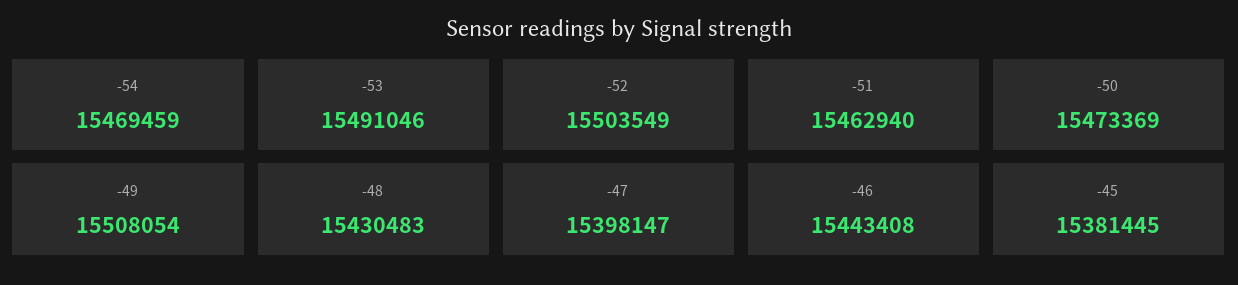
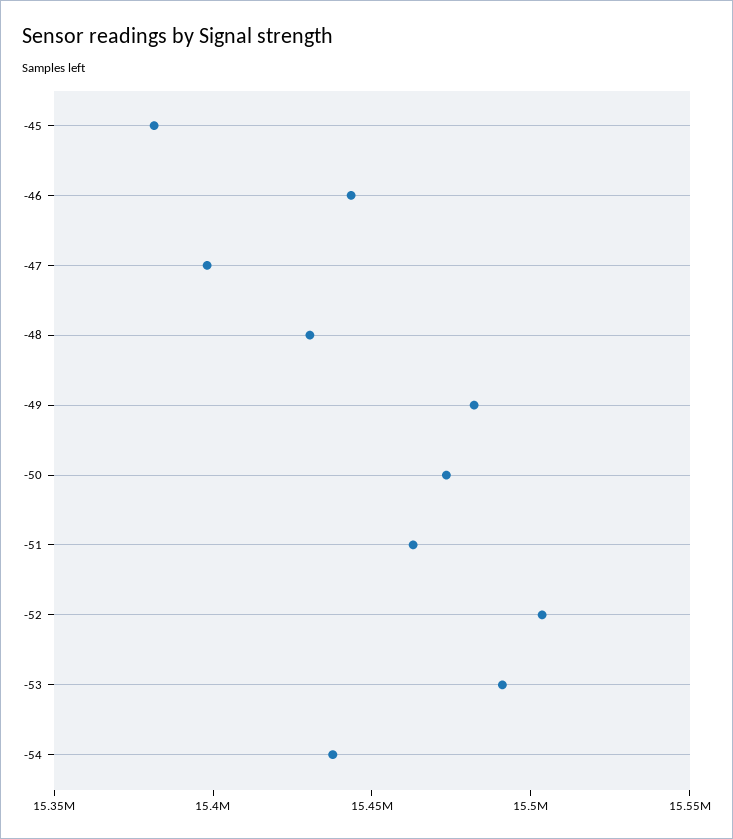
  {
-   "-54": 15469459,
+   "-54": 15440000,
    "-53": 15491046,
    "-52": 15503549,
    "-51": 15462940,
    "-50": 15473369,
-   "-49": 15508054,
+   "-49": 15480000,
    "-48": 15430483,
    "-47": 15398147,
    "-46": 15443408,
    "-45": 15381445
  }

